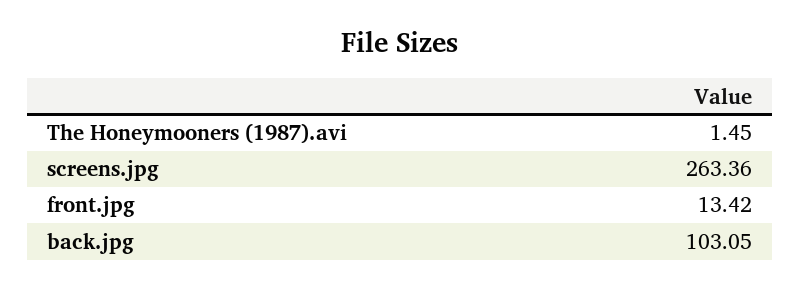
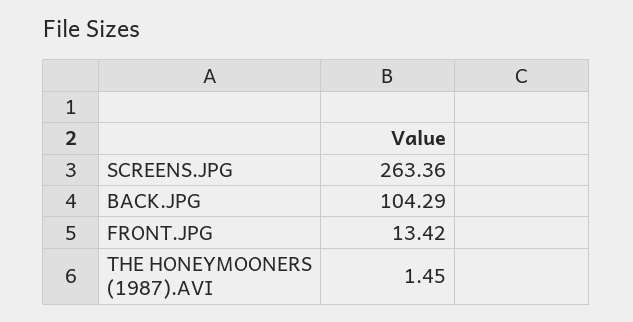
  {
    "The Honeymooners (1987).avi": 1.45,
    "screens.jpg": 263.36,
    "front.jpg": 13.42,
-   "back.jpg": 103.05
+   "back.jpg": 104.29
  }

